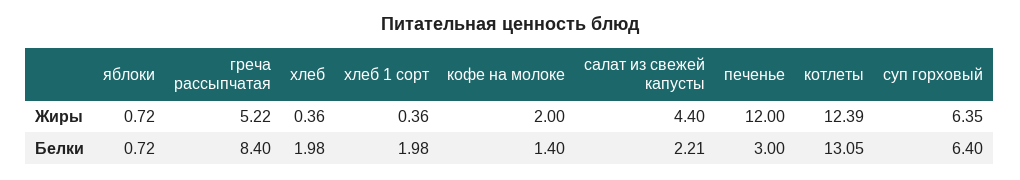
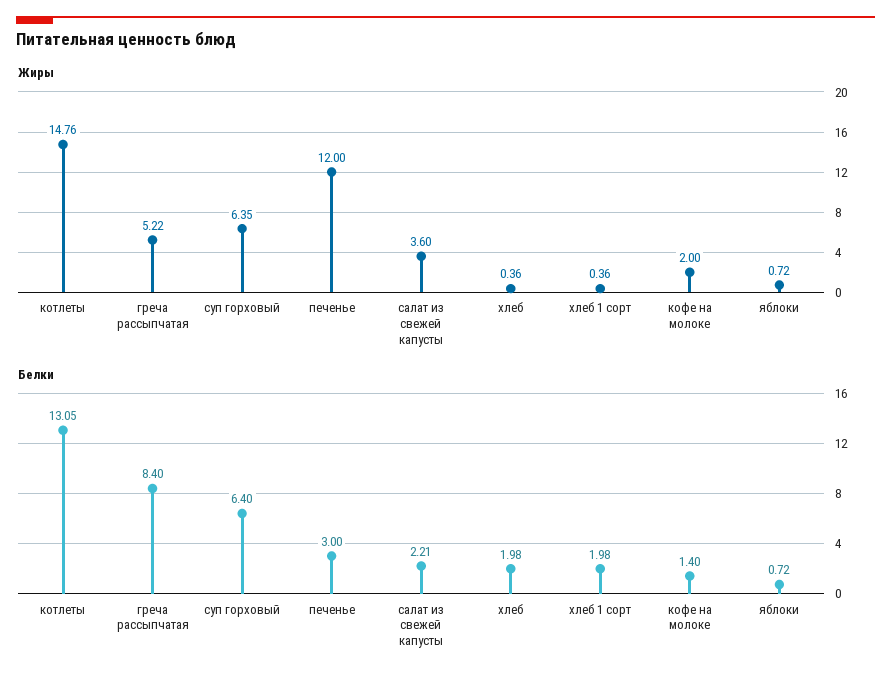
  {
    "Жиры": {
      "яблоки": 0.72,
      "греча рассыпчатая": 5.22,
      "хлеб": 0.36,
      "хлеб 1 сорт": 0.36,
      "кофе на молоке": 2,
-     "салат из свежей капусты": 4.4,
+     "салат из свежей капусты": 3.6,
      "печенье": 12,
-     "котлеты": 12.39,
+     "котлеты": 14.76,
      "суп горховый": 6.35
    },
    "Белки": {
      "яблоки": 0.72,
      "греча рассыпчатая": 8.4,
      "хлеб": 1.98,
      "хлеб 1 сорт": 1.98,
      "кофе на молоке": 1.4,
      "салат из свежей капусты": 2.21,
      "печенье": 3,
      "котлеты": 13.05,
      "суп горховый": 6.4
    }
  }

